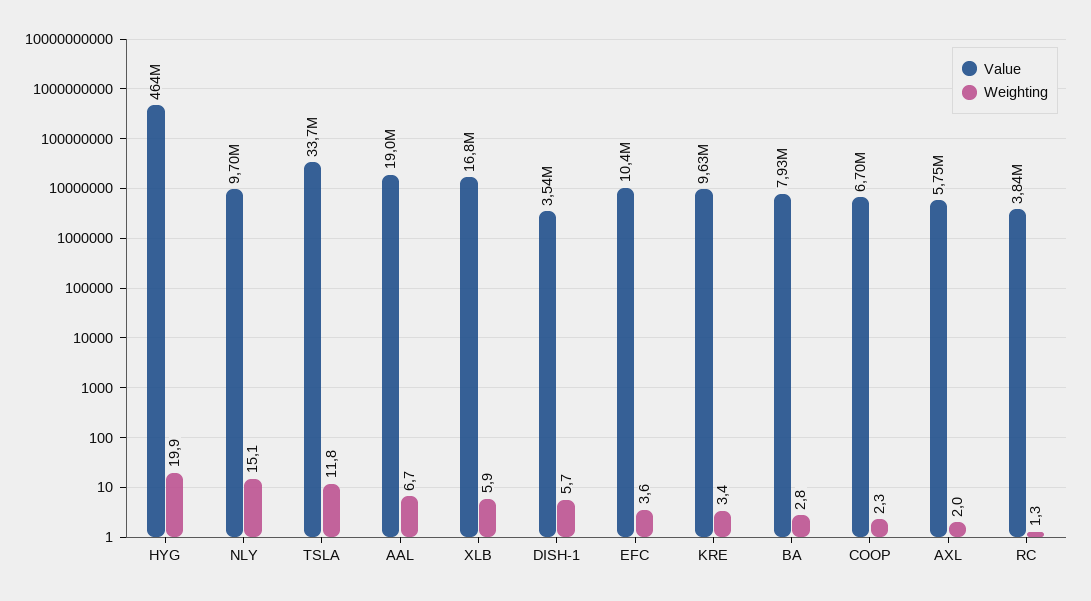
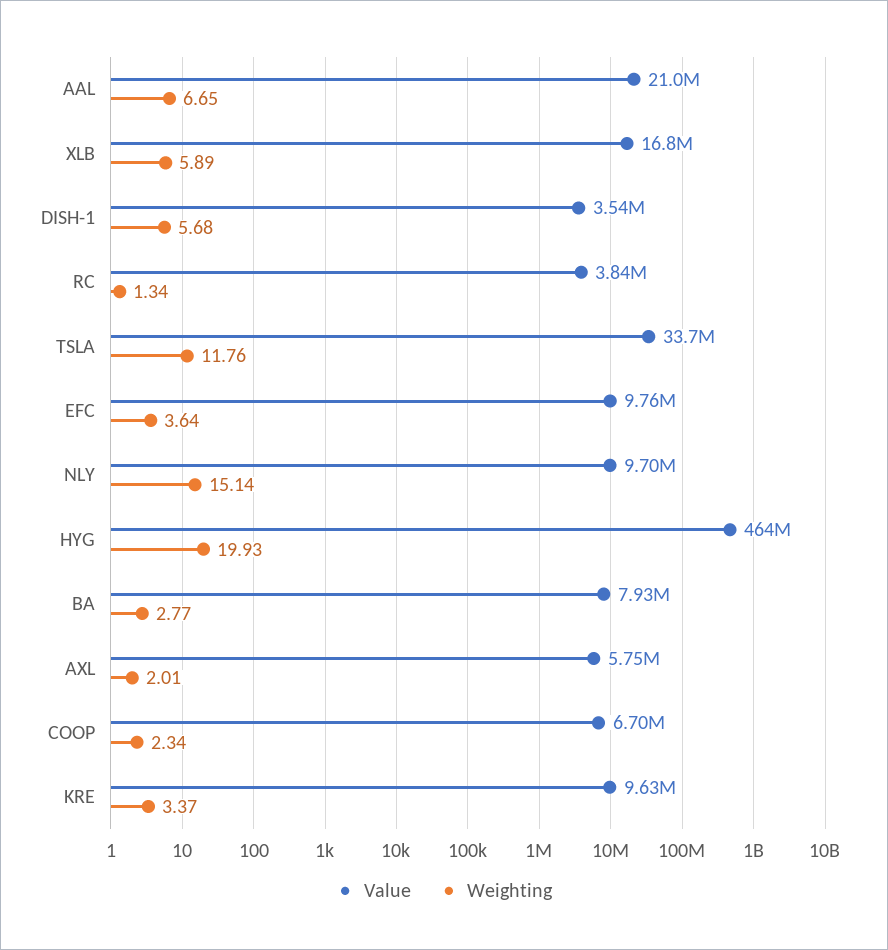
  {
    "Value": {
      "HYG": 464000000,
      "NLY": 9700000,
      "TSLA": 33700000,
-     "AAL": 19000000,
+     "AAL": 21000000,
      "XLB": 16800000,
      "DISH-1": 3540000,
-     "EFC": 10400000,
+     "EFC": 9760000,
      "KRE": 9630000,
      "BA": 7930000,
      "COOP": 6700000,
      "AXL": 5750000,
      "RC": 3840000
    },
    "Weighting": {
      "HYG": 19.93,
      "NLY": 15.14,
      "TSLA": 11.76,
      "AAL": 6.65,
      "XLB": 5.89,
      "DISH-1": 5.68,
      "EFC": 3.64,
      "KRE": 3.37,
      "BA": 2.77,
      "COOP": 2.34,
      "AXL": 2.01,
      "RC": 1.34
    }
  }

